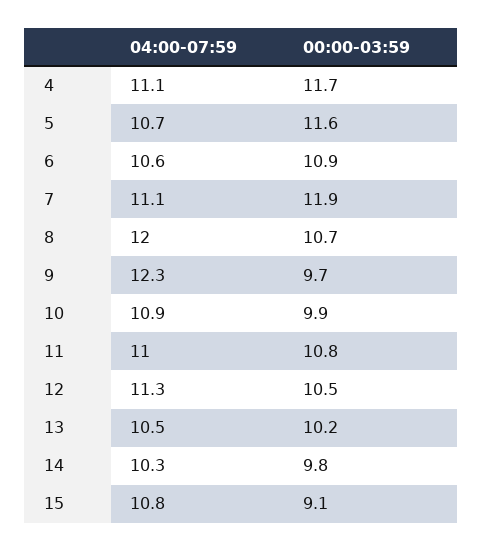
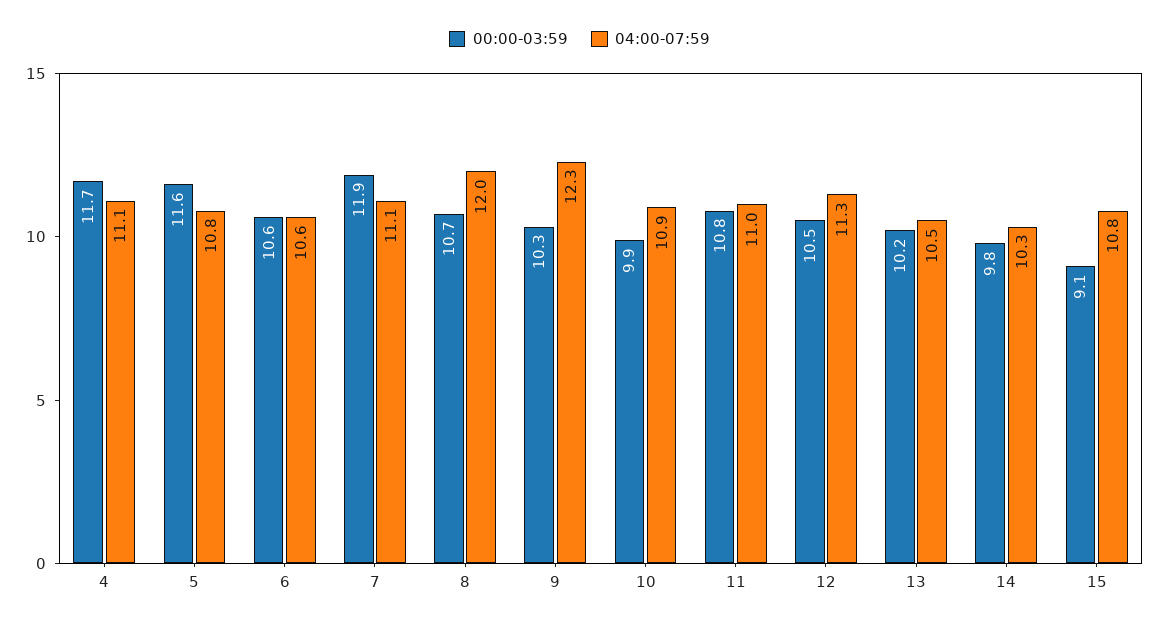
  {
    "04:00-07:59": {
      "4": 11.1,
-     "5": 10.7,
+     "5": 10.8,
      "6": 10.6,
      "7": 11.1,
      "8": 12,
      "9": 12.3,
      "10": 10.9,
      "11": 11,
      "12": 11.3,
      "13": 10.5,
      "14": 10.3,
      "15": 10.8
    },
    "00:00-03:59": {
      "4": 11.7,
      "5": 11.6,
-     "6": 10.9,
+     "6": 10.6,
      "7": 11.9,
      "8": 10.7,
-     "9": 9.7,
+     "9": 10.3,
      "10": 9.9,
      "11": 10.8,
      "12": 10.5,
      "13": 10.2,
      "14": 9.8,
      "15": 9.1
    }
  }

